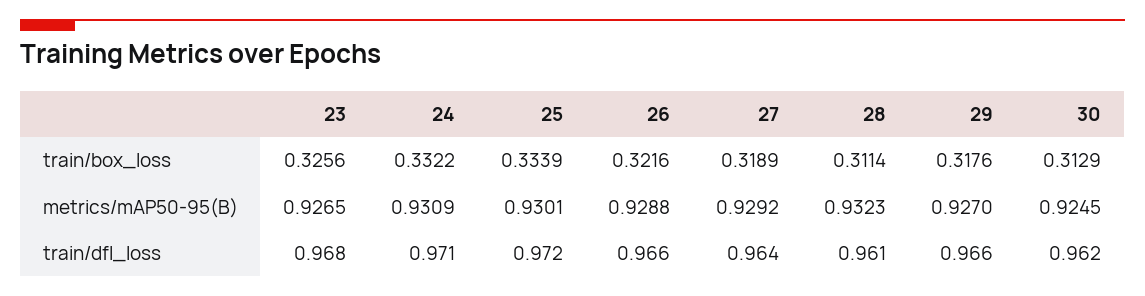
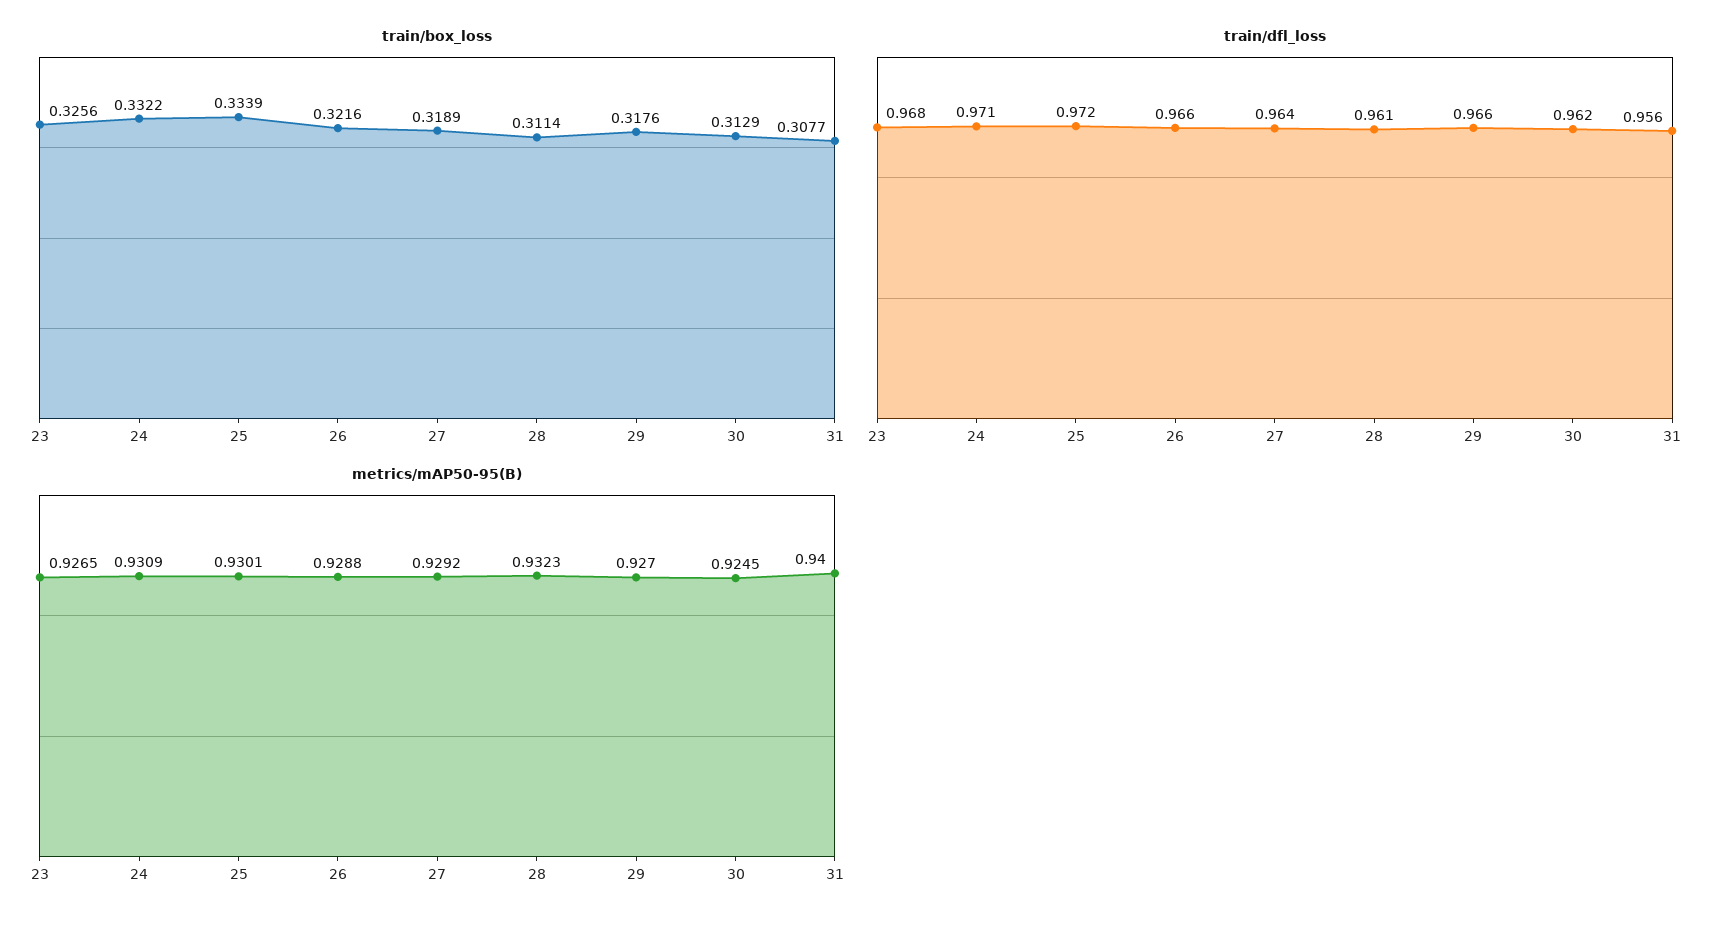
  {
    "train/box_loss": {
      "23": 0.3256,
      "24": 0.3322,
      "25": 0.3339,
      "26": 0.3216,
      "27": 0.3189,
      "28": 0.3114,
      "29": 0.3176,
-     "30": 0.3129
+     "30": 0.3129,
+     "31": 0.3077
    },
    "metrics/mAP50-95(B)": {
      "23": 0.9265,
      "24": 0.9309,
      "25": 0.9301,
      "26": 0.9288,
      "27": 0.9292,
      "28": 0.9323,
      "29": 0.927,
-     "30": 0.9245
+     "30": 0.9245,
+     "31": 0.94
    },
    "train/dfl_loss": {
      "23": 0.968,
      "24": 0.971,
      "25": 0.972,
      "26": 0.966,
      "27": 0.964,
      "28": 0.961,
      "29": 0.966,
-     "30": 0.962
+     "30": 0.962,
+     "31": 0.956
    }
  }

